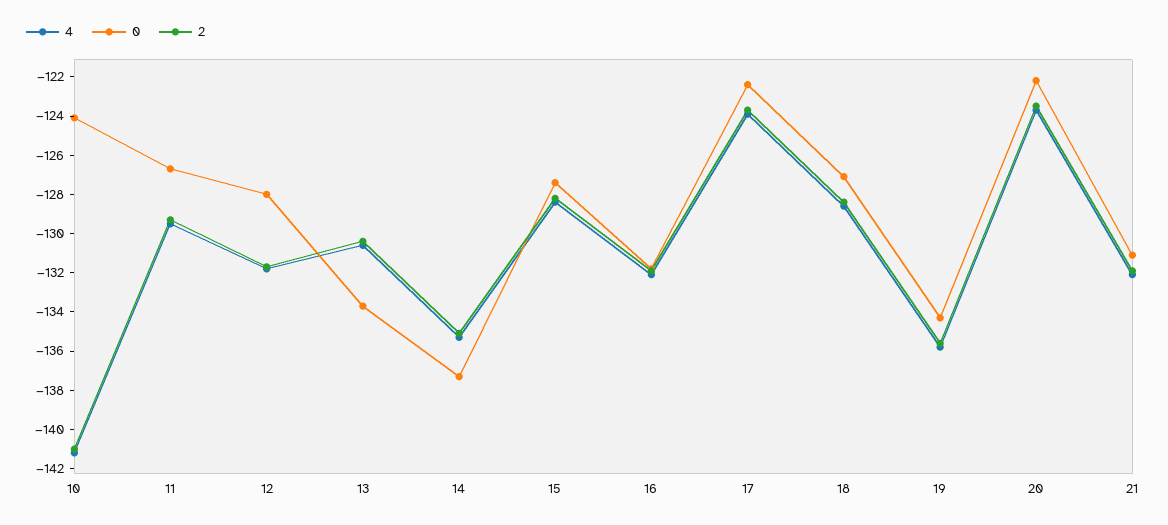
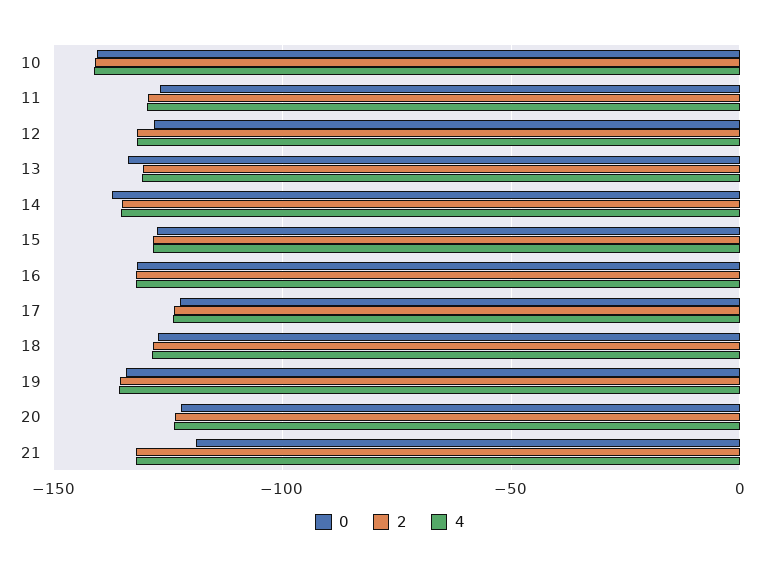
  {
    "4": {
      "10": -141,
      "11": -129.5,
      "12": -132,
      "13": -130.5,
      "14": -135.5,
      "15": -128.5,
      "16": -132,
      "17": -124,
      "18": -128.5,
      "19": -136,
      "20": -123.5,
      "21": -132
    },
    "0": {
-     "10": -124,
+     "10": -140,
      "11": -126.5,
      "12": -128,
      "13": -133.5,
      "14": -137.5,
      "15": -127.5,
      "16": -132,
      "17": -122.5,
      "18": -127,
      "19": -134.5,
      "20": -122,
-     "21": -131
+     "21": -120
    },
    "2": {
      "10": -141,
      "11": -129.5,
      "12": -131.5,
      "13": -130.5,
      "14": -135,
      "15": -128,
      "16": -132,
      "17": -123.5,
      "18": -128.5,
      "19": -135.5,
      "20": -123.5,
      "21": -132
    }
  }

